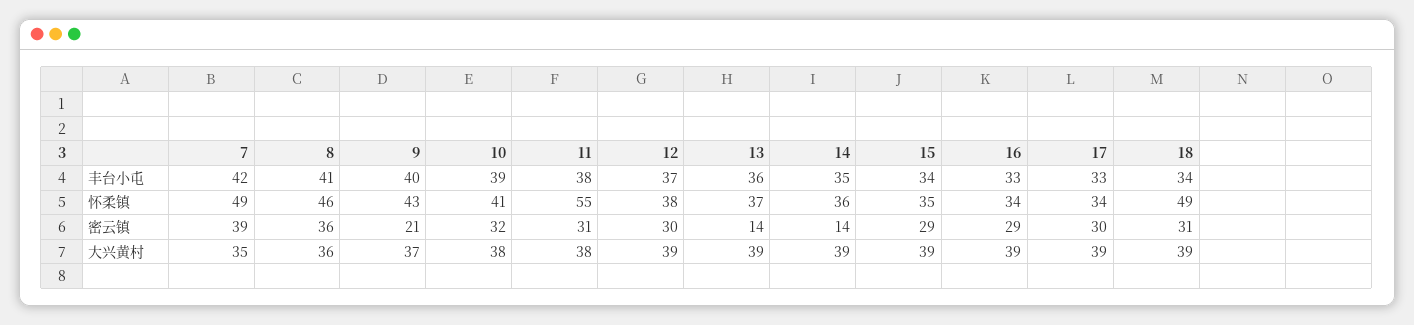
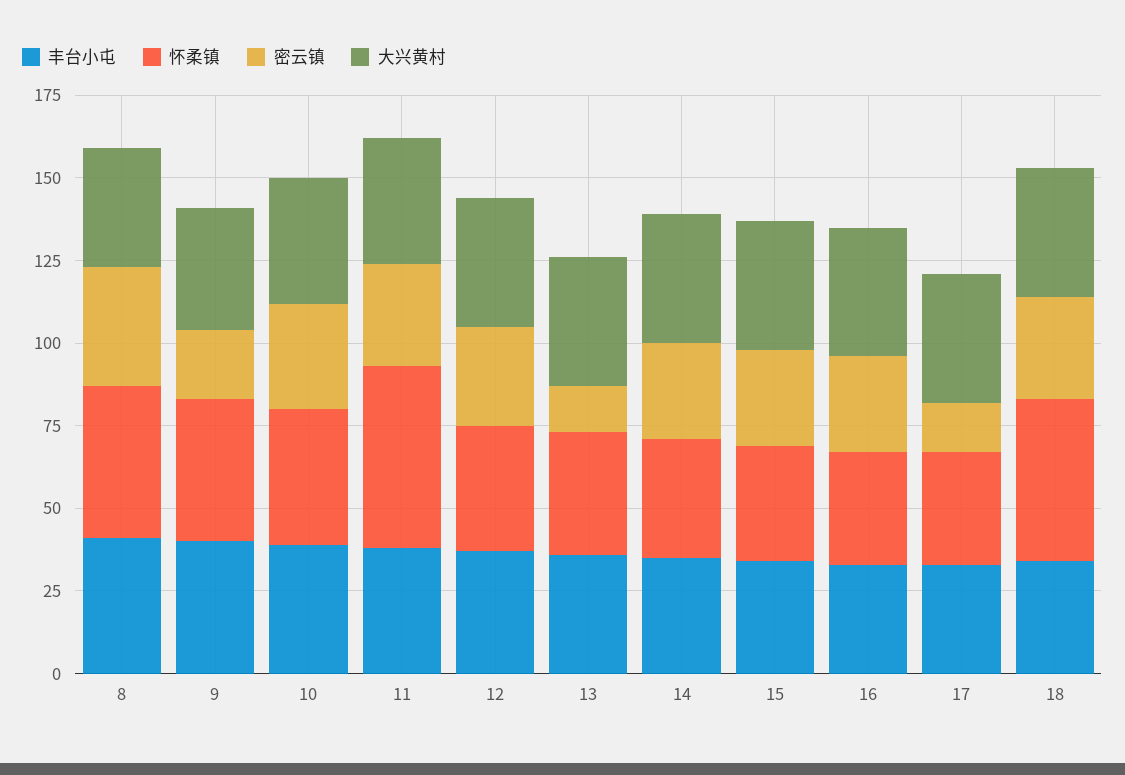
  {
    "丰台小屯": {
-     "7": 42,
      "8": 41,
      "9": 40,
      "10": 39,
      "11": 38,
      "12": 37,
      "13": 36,
      "14": 35,
      "15": 34,
      "16": 33,
      "17": 33,
      "18": 34
    },
    "怀柔镇": {
-     "7": 49,
      "8": 46,
      "9": 43,
      "10": 41,
      "11": 55,
      "12": 38,
      "13": 37,
      "14": 36,
      "15": 35,
      "16": 34,
      "17": 34,
      "18": 49
    },
    "密云镇": {
-     "7": 39,
      "8": 36,
      "9": 21,
      "10": 32,
      "11": 31,
      "12": 30,
      "13": 14,
-     "14": 14,
+     "14": 30,
      "15": 29,
      "16": 29,
-     "17": 30,
+     "17": 15,
      "18": 31
    },
    "大兴黄村": {
-     "7": 35,
      "8": 36,
      "9": 37,
      "10": 38,
      "11": 38,
      "12": 39,
      "13": 39,
      "14": 39,
      "15": 39,
      "16": 39,
      "17": 39,
      "18": 39
    }
  }

